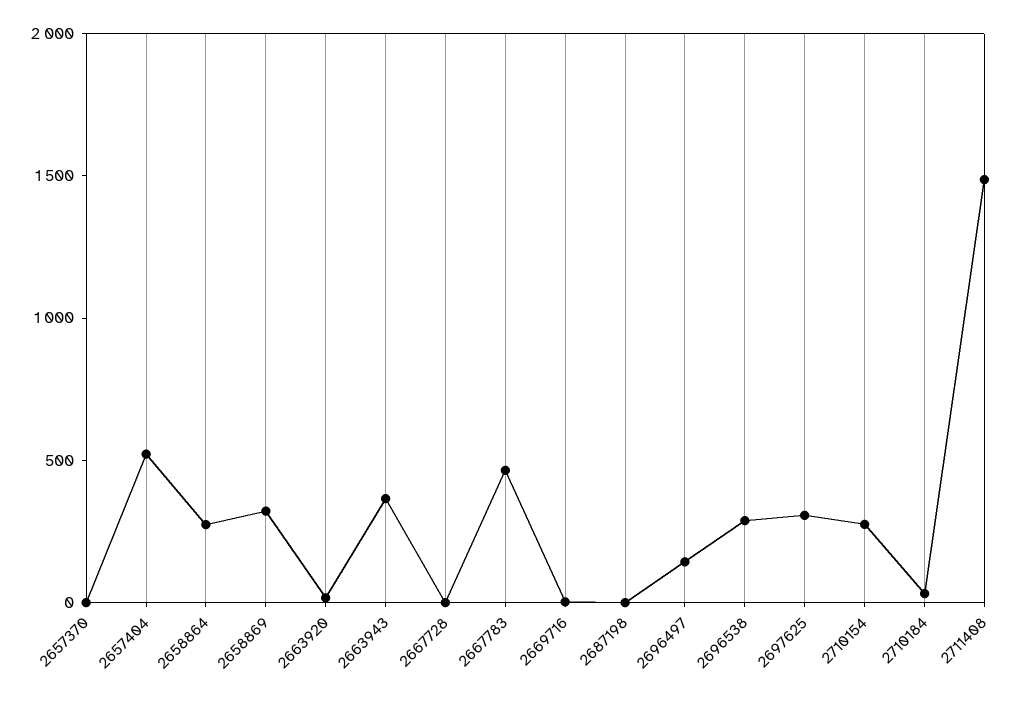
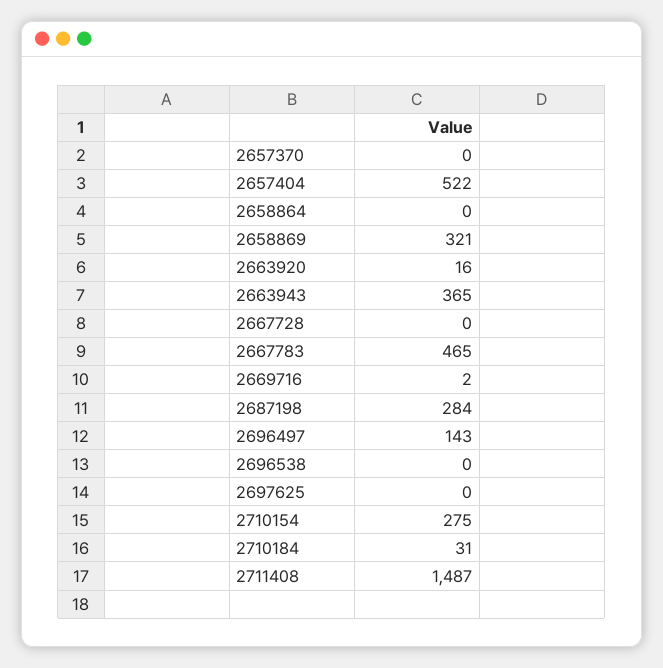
  {
    "2657370": 0,
    "2657404": 522,
-   "2658864": 300,
+   "2658864": 0,
    "2658869": 321,
    "2663920": 16,
    "2663943": 365,
    "2667728": 0,
    "2667783": 465,
    "2669716": 2,
-   "2687198": 0,
+   "2687198": 284,
    "2696497": 143,
-   "2696538": 300,
+   "2696538": 0,
-   "2697625": 300,
+   "2697625": 0,
    "2710154": 275,
    "2710184": 31,
    "2711408": 1487
  }

